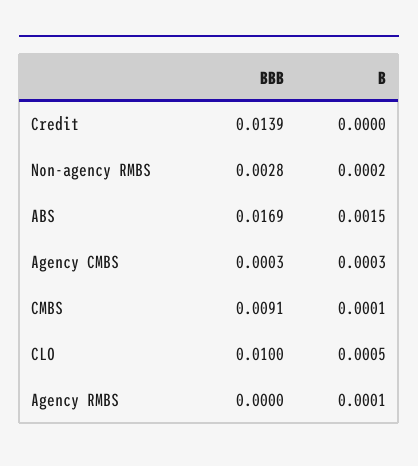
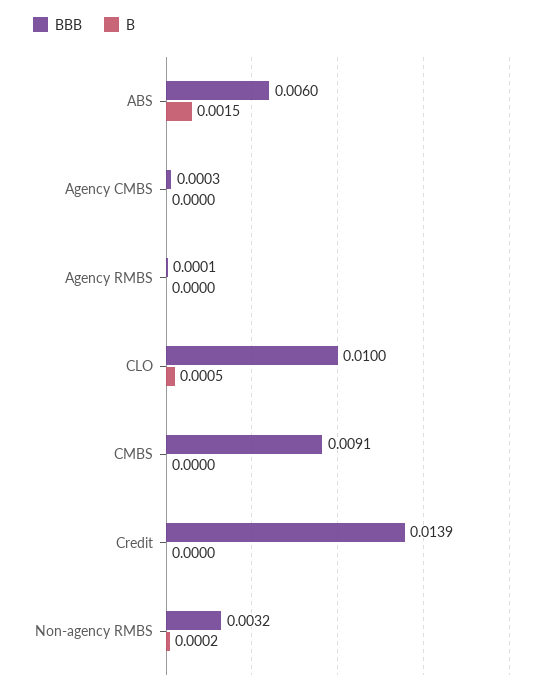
  {
    "BBB": {
      "Credit": 0.0139,
-     "Non-agency RMBS": 0.0028,
+     "Non-agency RMBS": 0.0032,
-     "ABS": 0.0169,
+     "ABS": 0.006,
      "Agency CMBS": 0.0003,
      "CMBS": 0.0091,
      "CLO": 0.01,
-     "Agency RMBS": 0
+     "Agency RMBS": 0.0001
    },
    "B": {
      "Credit": 0,
      "Non-agency RMBS": 0.0002,
      "ABS": 0.0015,
-     "Agency CMBS": 0.0003,
+     "Agency CMBS": 0,
-     "CMBS": 0.0001,
+     "CMBS": 0,
      "CLO": 0.0005,
-     "Agency RMBS": 0.0001
+     "Agency RMBS": 0
    }
  }

